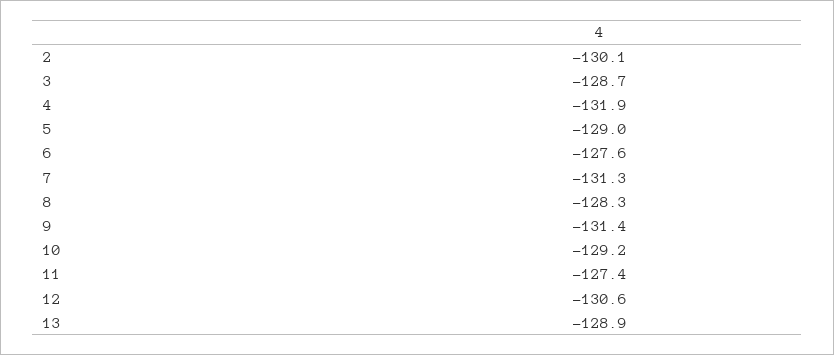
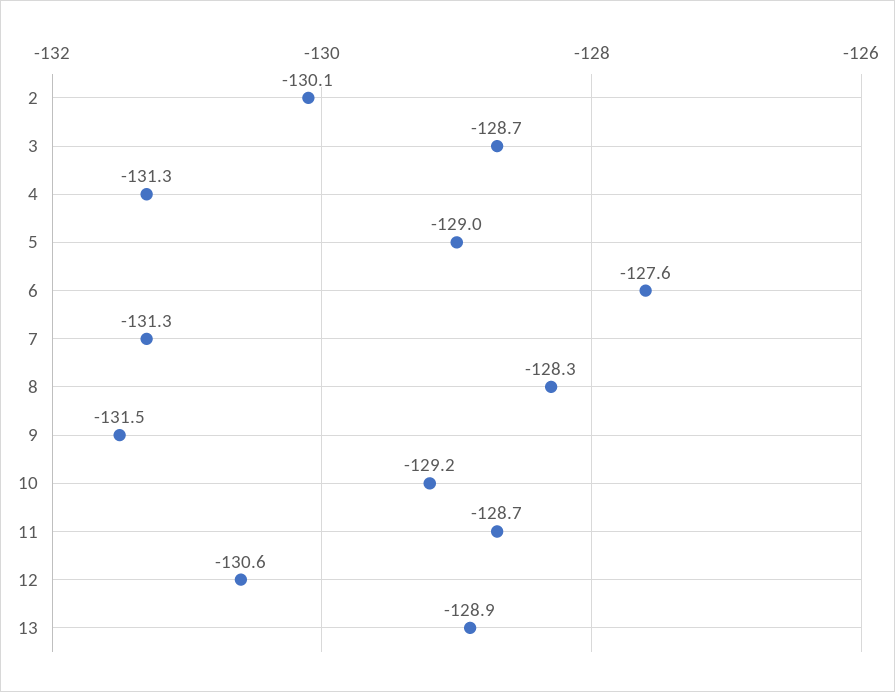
  {
    "2": -130.1,
    "3": -128.7,
-   "4": -131.9,
+   "4": -131.3,
    "5": -129,
    "6": -127.6,
    "7": -131.3,
    "8": -128.3,
-   "9": -131.4,
+   "9": -131.5,
    "10": -129.2,
-   "11": -127.4,
+   "11": -128.7,
    "12": -130.6,
    "13": -128.9
  }

